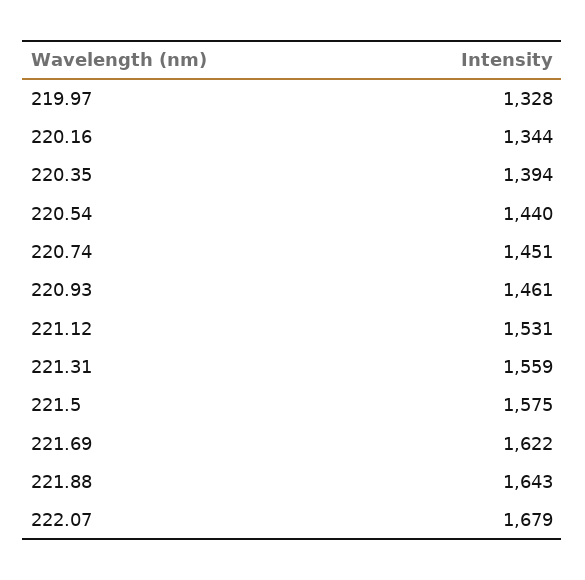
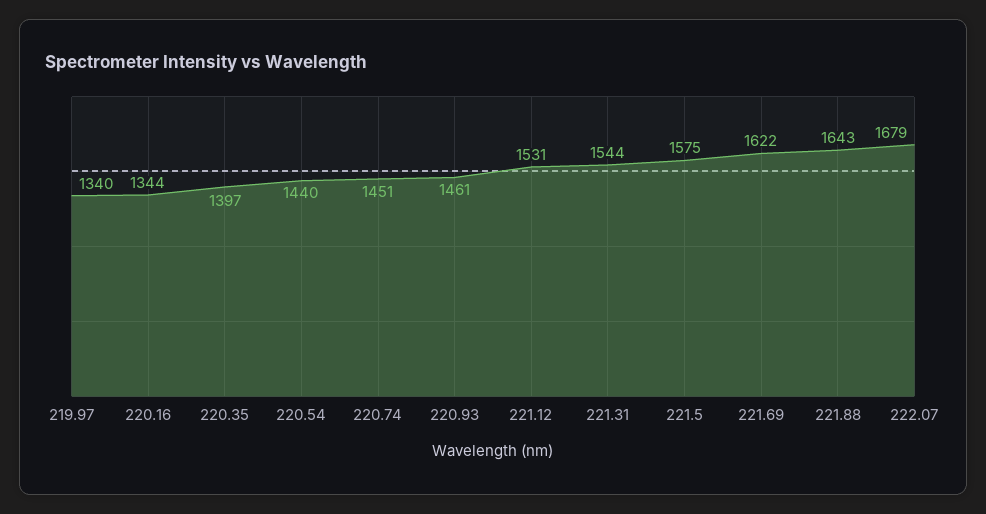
  {
-   "219.97": 1328,
+   "219.97": 1340,
    "220.16": 1344,
-   "220.35": 1394,
+   "220.35": 1397,
    "220.54": 1440,
    "220.74": 1451,
    "220.93": 1461,
    "221.12": 1531,
-   "221.31": 1559,
+   "221.31": 1544,
    "221.5": 1575,
    "221.69": 1622,
    "221.88": 1643,
    "222.07": 1679
  }

